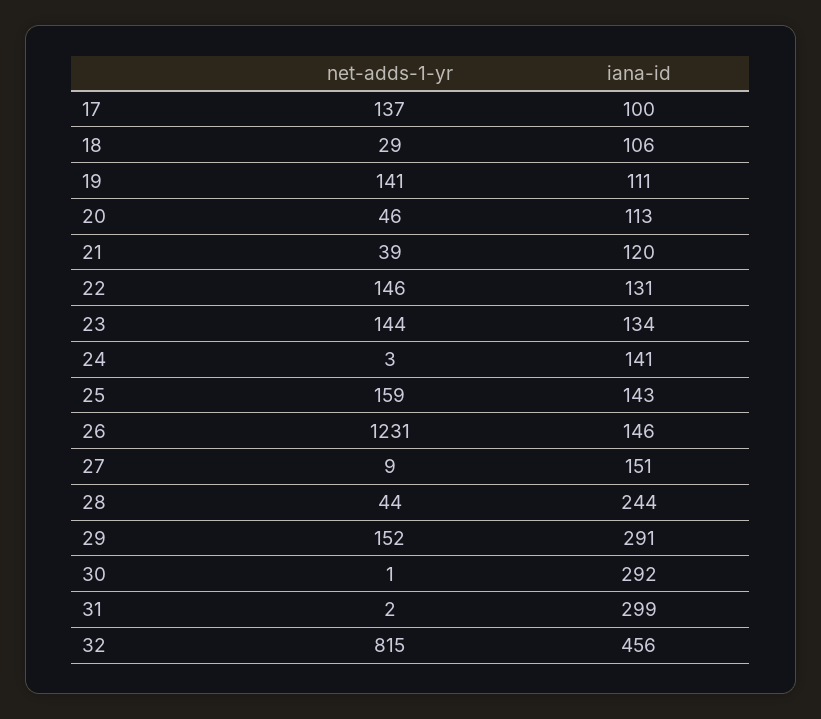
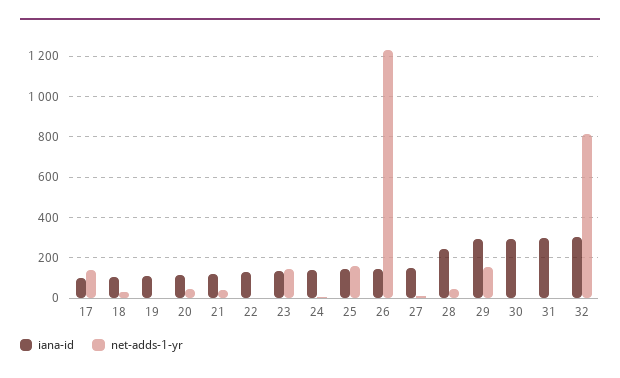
  {
    "net-adds-1-yr": {
      "17": 137,
      "18": 29,
-     "19": 141,
+     "19": 0,
      "20": 46,
      "21": 39,
-     "22": 146,
+     "22": 0,
      "23": 144,
      "24": 3,
      "25": 159,
      "26": 1231,
      "27": 9,
      "28": 44,
      "29": 152,
      "30": 1,
      "31": 2,
      "32": 815
    },
    "iana-id": {
      "17": 100,
      "18": 106,
      "19": 111,
      "20": 113,
      "21": 120,
      "22": 131,
      "23": 134,
      "24": 141,
      "25": 143,
      "26": 146,
      "27": 151,
      "28": 244,
      "29": 291,
      "30": 292,
      "31": 299,
-     "32": 456
+     "32": 300
    }
  }

